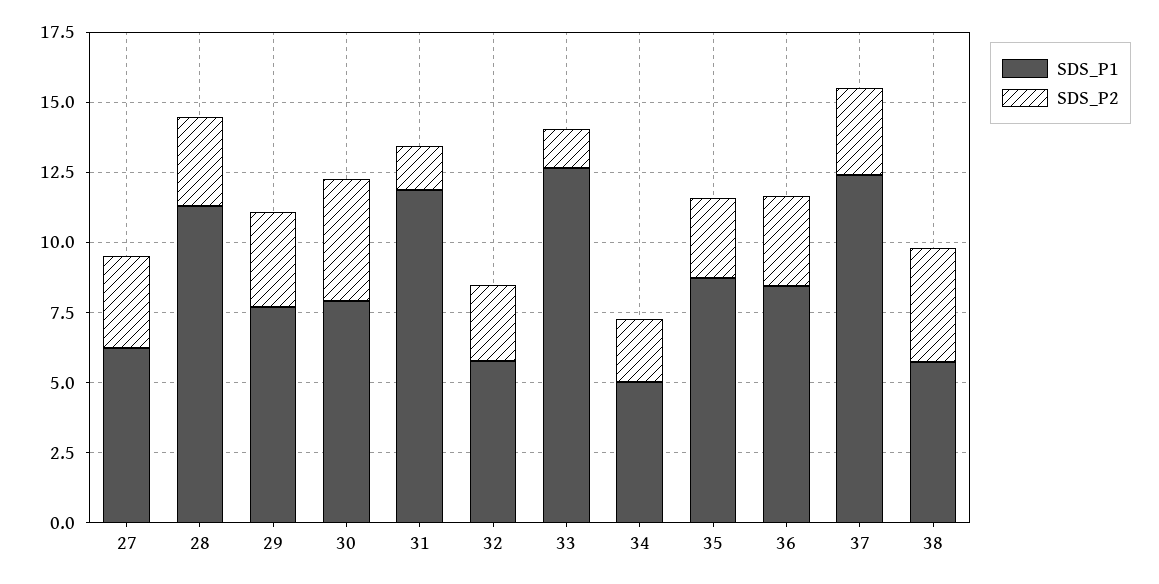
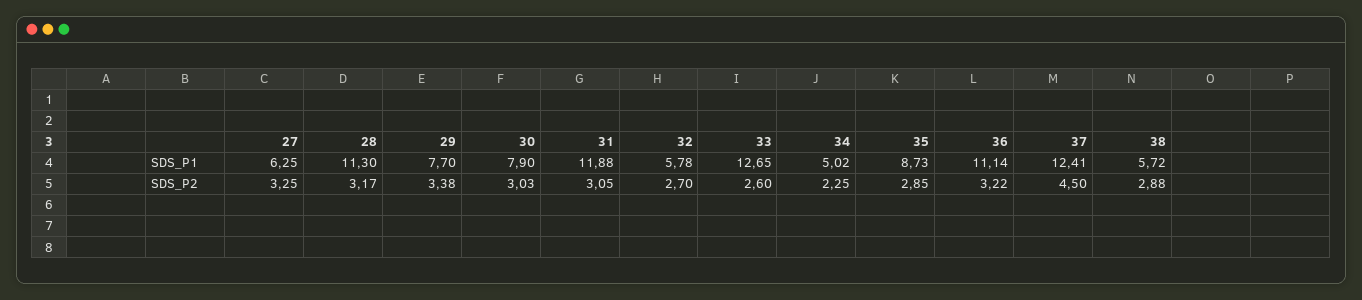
  {
    "SDS_P1": {
      "27": 6.25,
      "28": 11.3,
      "29": 7.7,
      "30": 7.9,
      "31": 11.88,
      "32": 5.78,
      "33": 12.65,
      "34": 5.02,
      "35": 8.73,
-     "36": 8.5,
+     "36": 11.14,
      "37": 12.41,
      "38": 5.72
    },
    "SDS_P2": {
      "27": 3.25,
      "28": 3.17,
      "29": 3.38,
-     "30": 4.5,
+     "30": 3.03,
-     "31": 1.5,
+     "31": 3.05,
      "32": 2.7,
-     "33": 1.5,
+     "33": 2.6,
      "34": 2.25,
      "35": 2.85,
      "36": 3.22,
-     "37": 3,
+     "37": 4.5,
-     "38": 4
+     "38": 2.88
    }
  }

